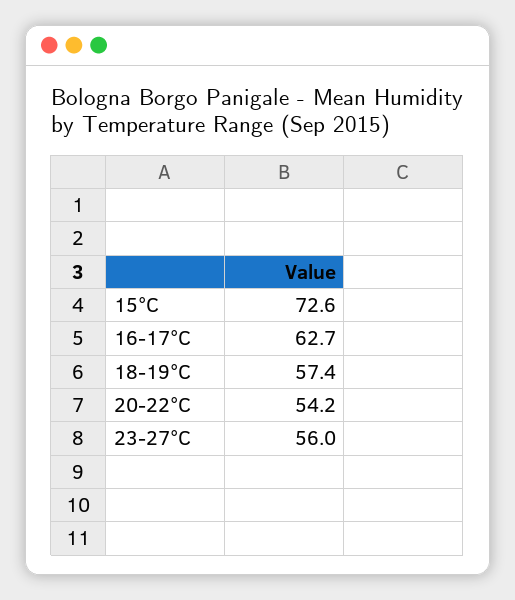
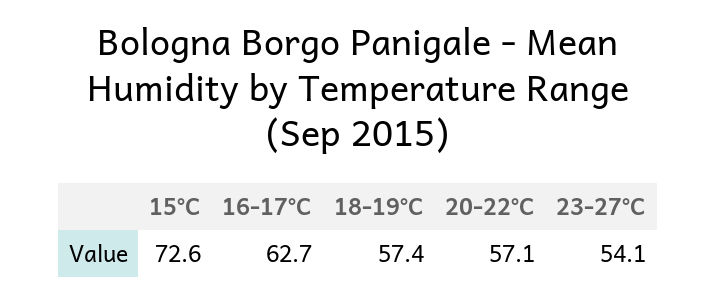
  {
    "15°C": 72.6,
    "16-17°C": 62.7,
    "18-19°C": 57.4,
-   "20-22°C": 54.2,
+   "20-22°C": 57.1,
-   "23-27°C": 56
+   "23-27°C": 54.1
  }

